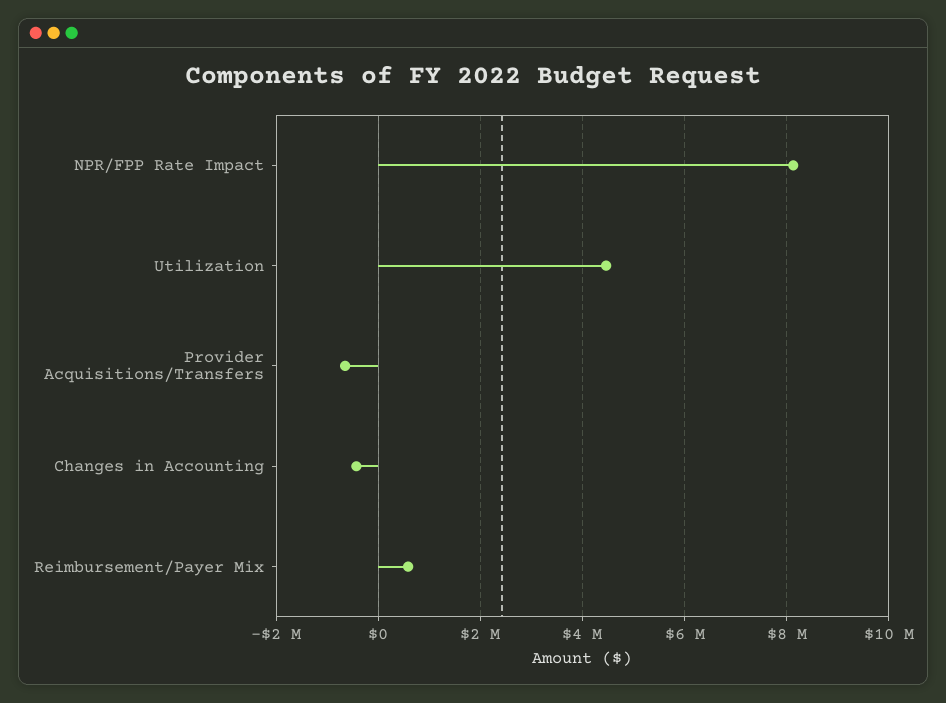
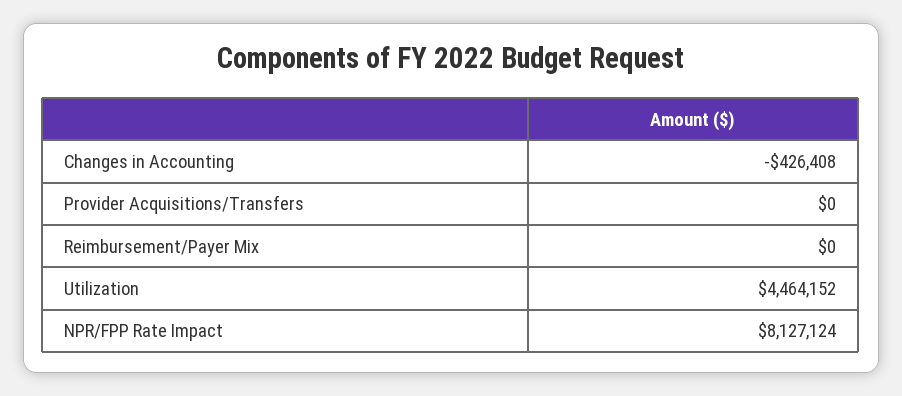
  {
    "NPR/FPP Rate Impact": 8127124,
    "Utilization": 4464152,
-   "Provider Acquisitions/Transfers": -600000,
+   "Provider Acquisitions/Transfers": 0,
    "Changes in Accounting": -426408,
-   "Reimbursement/Payer Mix": 600000
+   "Reimbursement/Payer Mix": 0
  }

